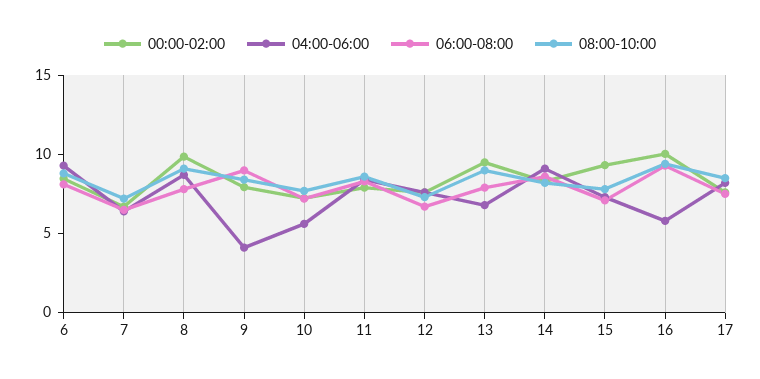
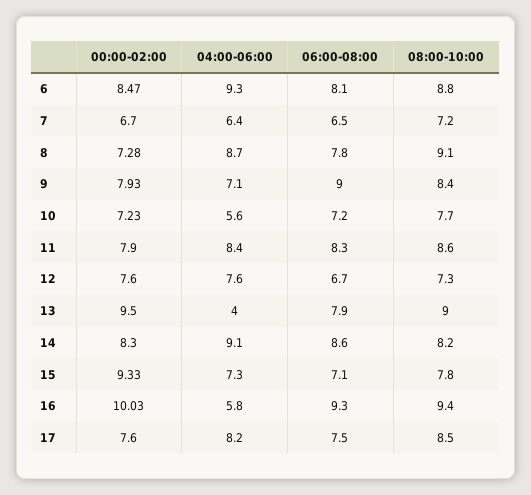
  {
    "00:00-02:00": {
      "6": 8.47,
      "7": 6.7,
-     "8": 10,
+     "8": 7.28,
      "9": 7.93,
      "10": 7.23,
      "11": 7.9,
      "12": 7.6,
      "13": 9.5,
      "14": 8.3,
      "15": 9.33,
      "16": 10.03,
      "17": 7.6
    },
    "04:00-06:00": {
      "6": 9.3,
      "7": 6.4,
      "8": 8.7,
-     "9": 4,
+     "9": 7.1,
      "10": 5.6,
      "11": 8.4,
      "12": 7.6,
-     "13": 7,
+     "13": 4,
      "14": 9.1,
      "15": 7.3,
      "16": 5.8,
      "17": 8.2
    },
    "06:00-08:00": {
      "6": 8.1,
      "7": 6.5,
      "8": 7.8,
      "9": 9,
      "10": 7.2,
      "11": 8.3,
      "12": 6.7,
      "13": 7.9,
      "14": 8.6,
      "15": 7.1,
      "16": 9.3,
      "17": 7.5
    },
    "08:00-10:00": {
      "6": 8.8,
      "7": 7.2,
      "8": 9.1,
      "9": 8.4,
      "10": 7.7,
      "11": 8.6,
      "12": 7.3,
      "13": 9,
      "14": 8.2,
      "15": 7.8,
      "16": 9.4,
      "17": 8.5
    }
  }

